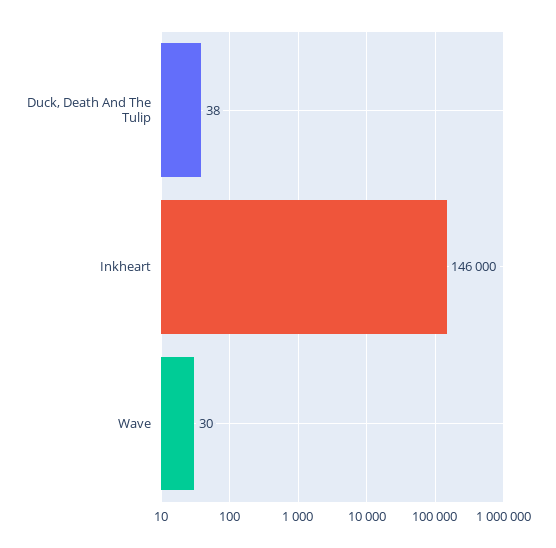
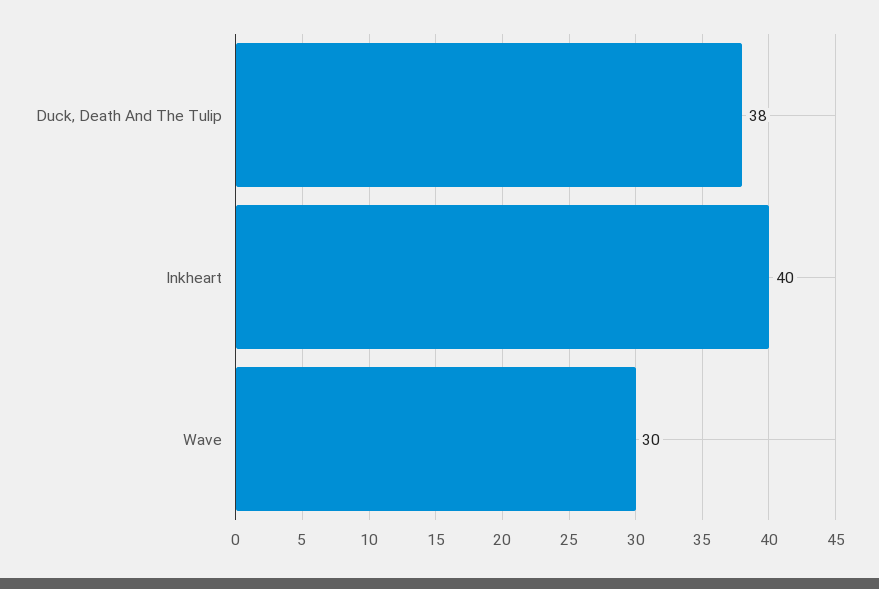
  {
    "Duck, Death And The Tulip": 38,
-   "Inkheart": 146000,
+   "Inkheart": 40,
    "Wave": 30
  }

